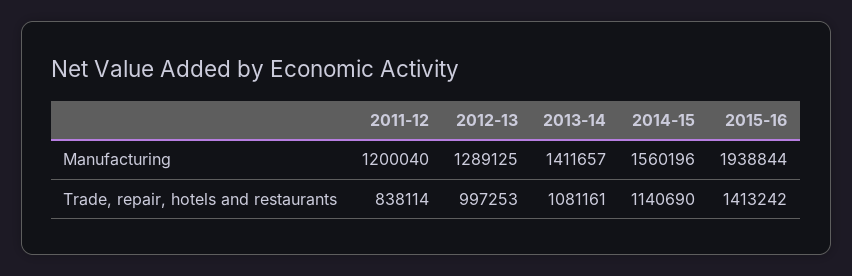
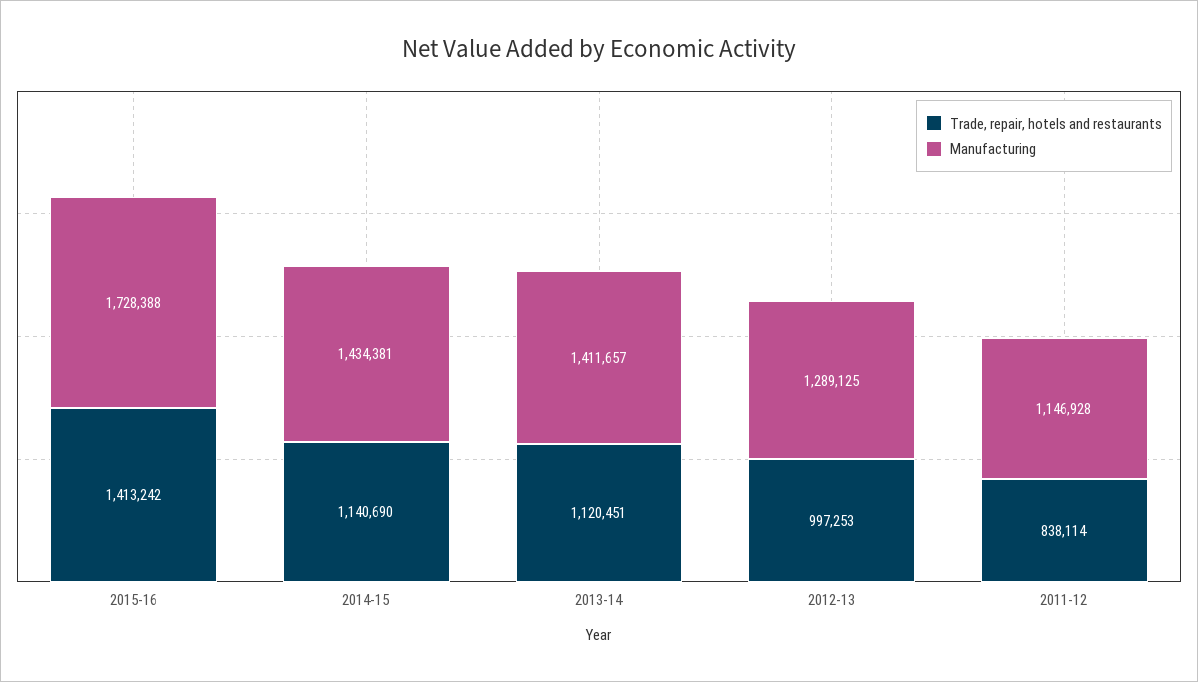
  {
    "Manufacturing": {
-     "2011-12": 1200040,
+     "2011-12": 1146928,
      "2012-13": 1289125,
      "2013-14": 1411657,
-     "2014-15": 1560196,
+     "2014-15": 1434381,
-     "2015-16": 1938844
+     "2015-16": 1728388
    },
    "Trade, repair, hotels and restaurants": {
      "2011-12": 838114,
      "2012-13": 997253,
-     "2013-14": 1081161,
+     "2013-14": 1120451,
      "2014-15": 1140690,
      "2015-16": 1413242
    }
  }

